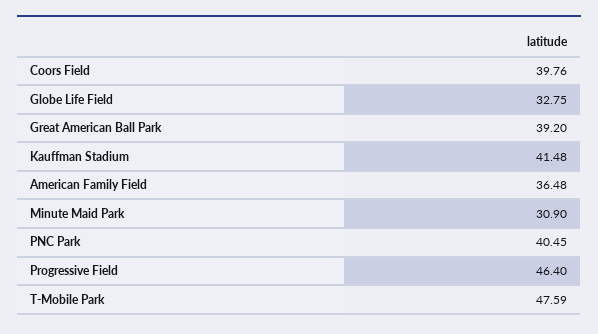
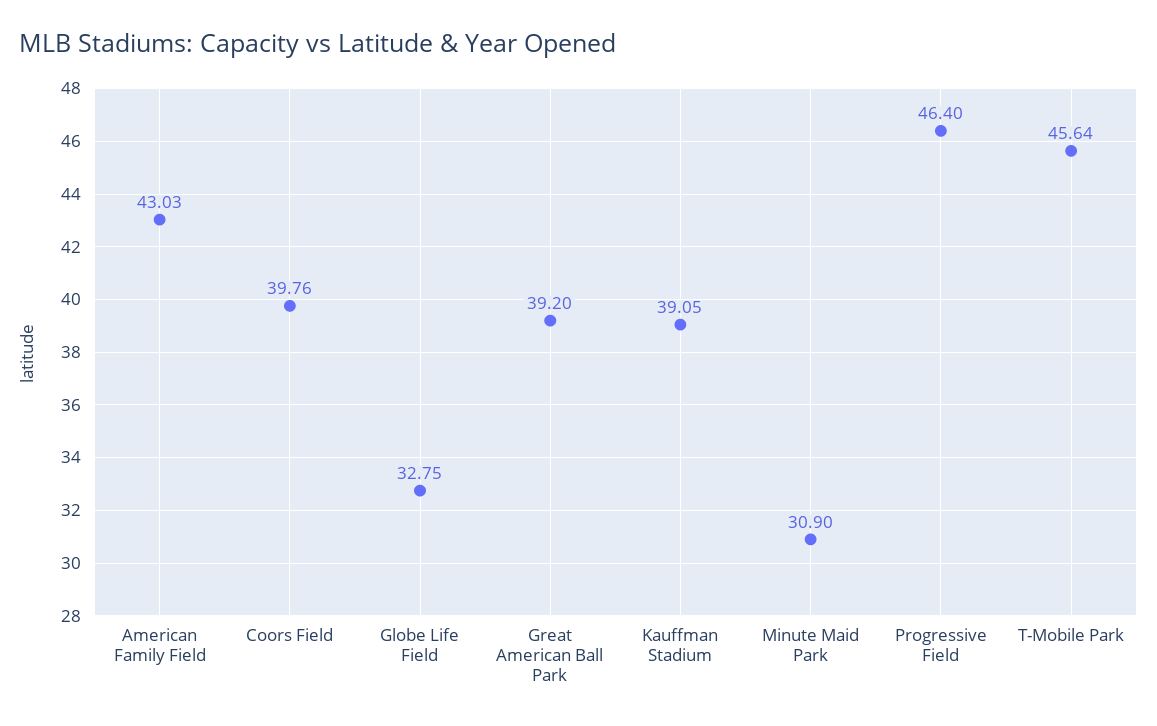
  {
    "Coors Field": 39.76,
    "Globe Life Field": 32.75,
    "Great American Ball Park": 39.2,
-   "Kauffman Stadium": 41.48,
+   "Kauffman Stadium": 39.05,
-   "American Family Field": 36.48,
+   "American Family Field": 43.03,
    "Minute Maid Park": 30.9,
-   "PNC Park": 40.45,
    "Progressive Field": 46.4,
-   "T-Mobile Park": 47.59
+   "T-Mobile Park": 45.64
  }

